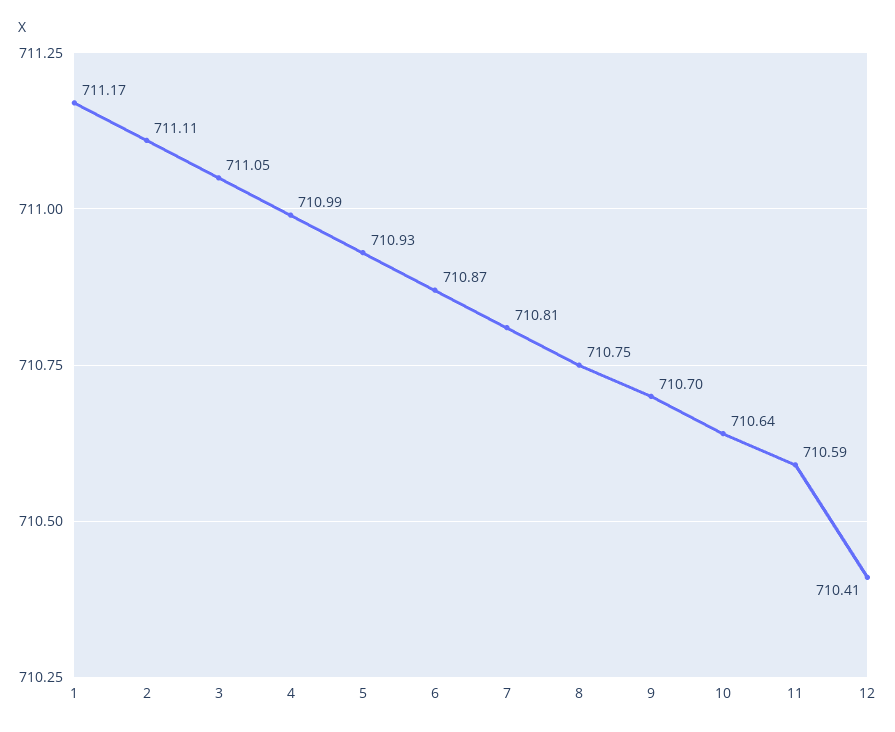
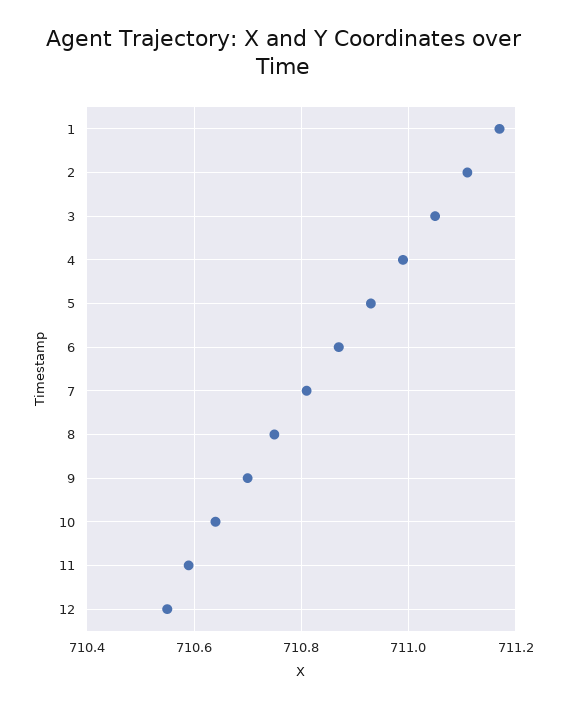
  {
    "1": 711.17,
    "2": 711.11,
    "3": 711.05,
    "4": 710.99,
    "5": 710.93,
    "6": 710.87,
    "7": 710.81,
    "8": 710.75,
    "9": 710.7,
    "10": 710.64,
    "11": 710.59,
-   "12": 710.41
+   "12": 710.55
  }

